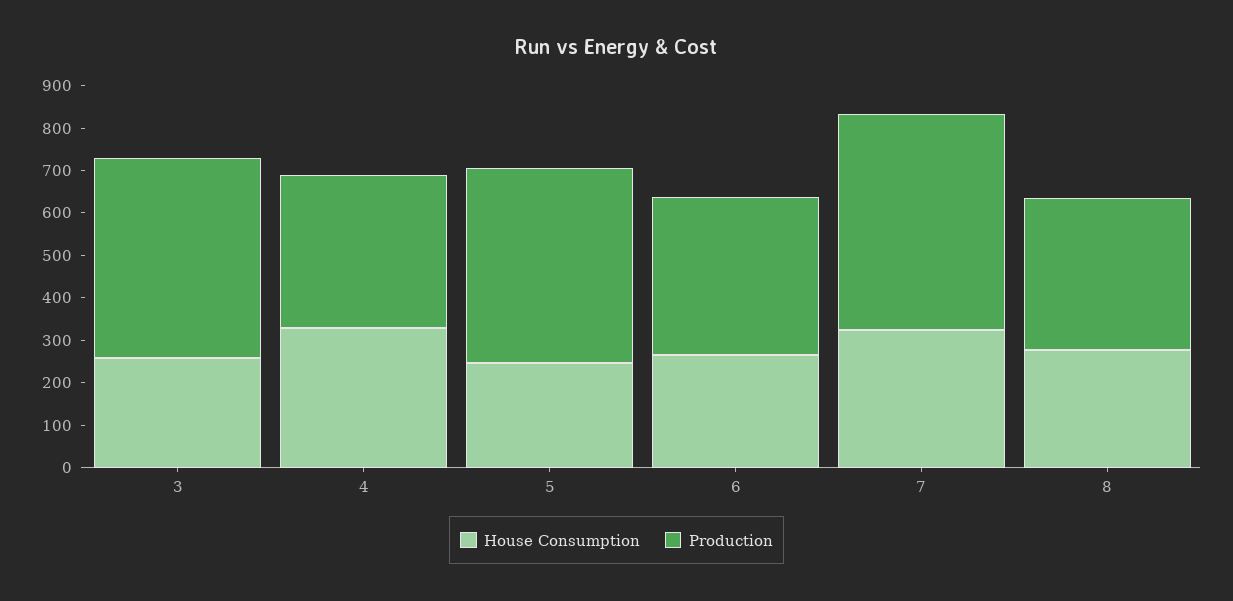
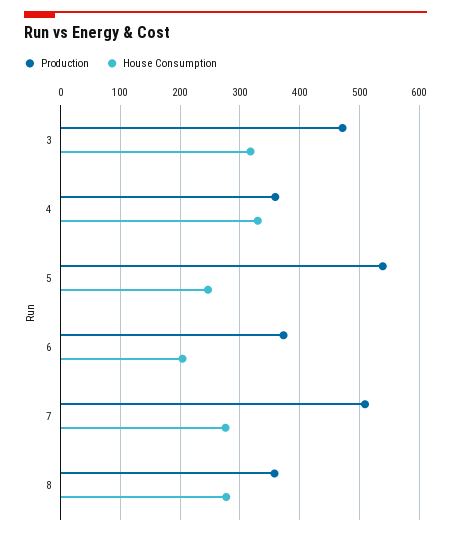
  {
    "House Consumption": {
-     "3": 260,
+     "3": 320,
      "4": 320,
      "5": 240,
-     "6": 260,
+     "6": 200,
-     "7": 320,
+     "7": 280,
      "8": 280
    },
    "Production": {
      "3": 480,
      "4": 360,
-     "5": 460,
+     "5": 540,
      "6": 380,
      "7": 500,
      "8": 360
    }
  }

